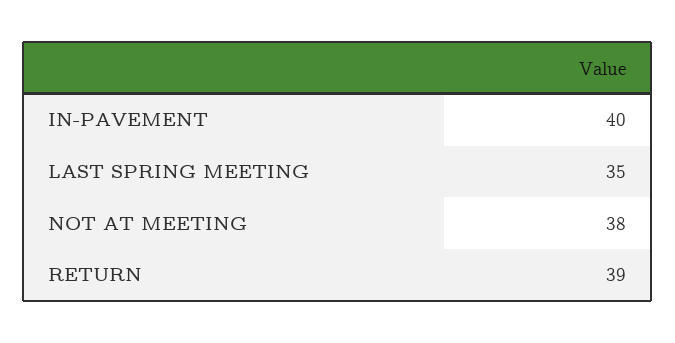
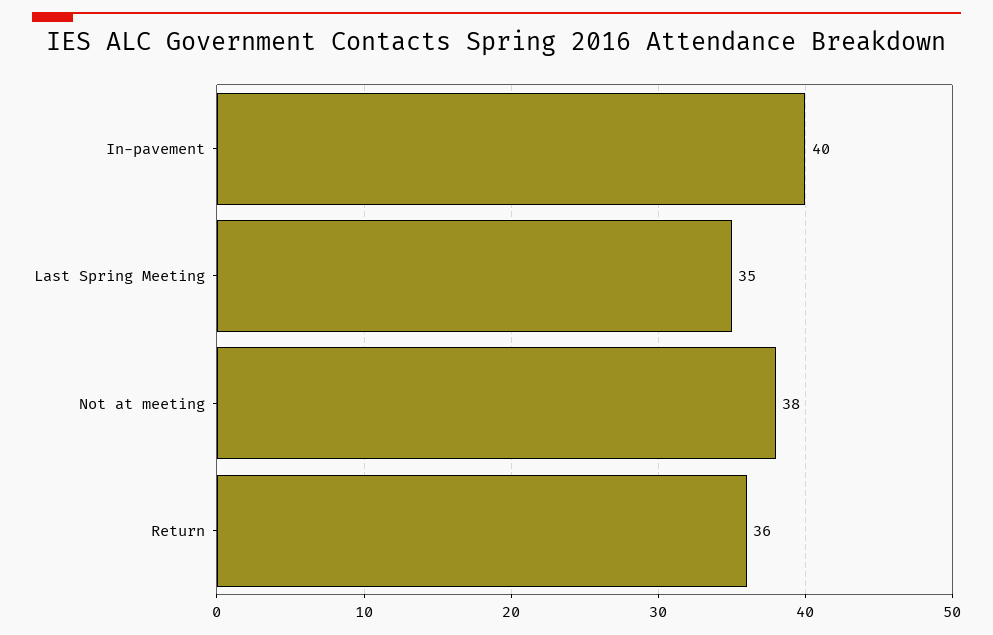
  {
    "IN-PAVEMENT": 40,
    "LAST SPRING MEETING": 35,
    "NOT AT MEETING": 38,
-   "RETURN": 39
+   "RETURN": 36
  }

